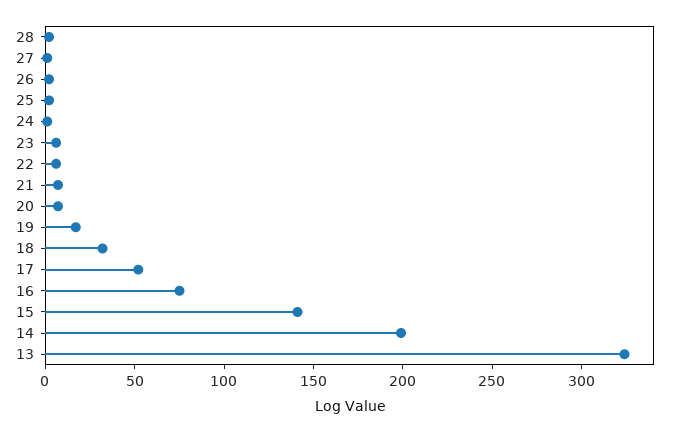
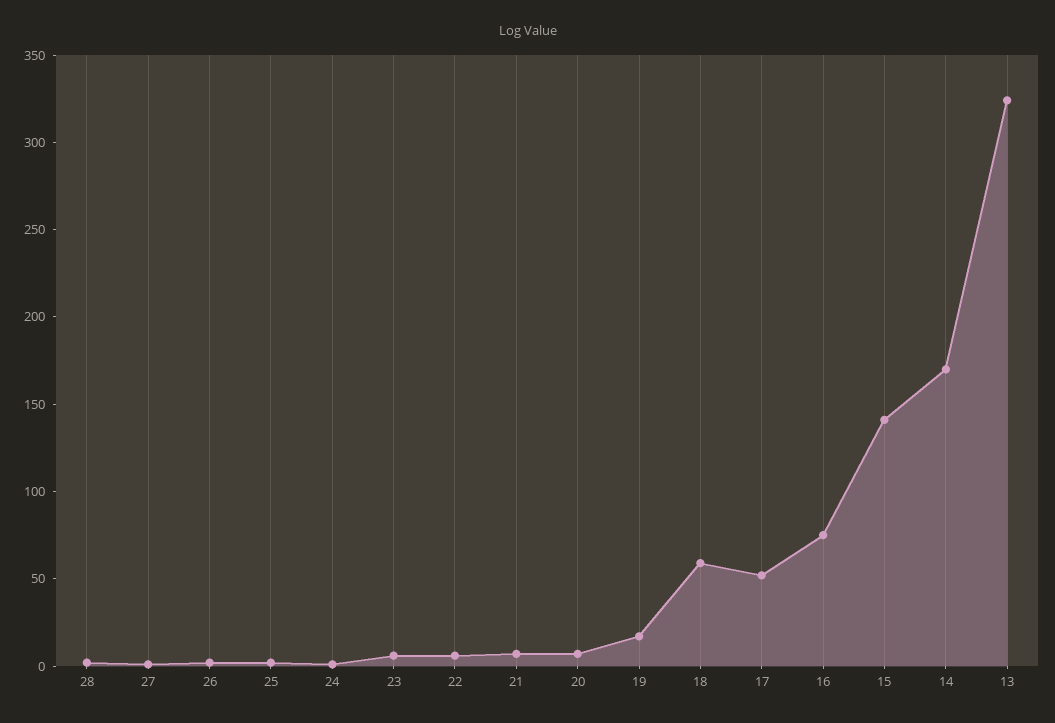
  {
    "28": 0,
    "27": 0,
    "26": 0,
    "25": 0,
    "24": 0,
    "23": 10,
    "22": 10,
    "21": 10,
    "20": 10,
    "19": 20,
-   "18": 30,
+   "18": 60,
    "17": 50,
    "16": 80,
    "15": 140,
-   "14": 200,
+   "14": 170,
    "13": 320
  }

